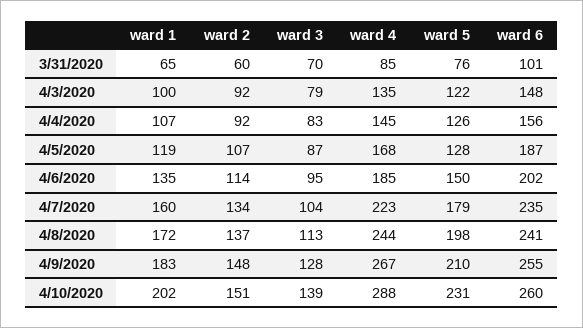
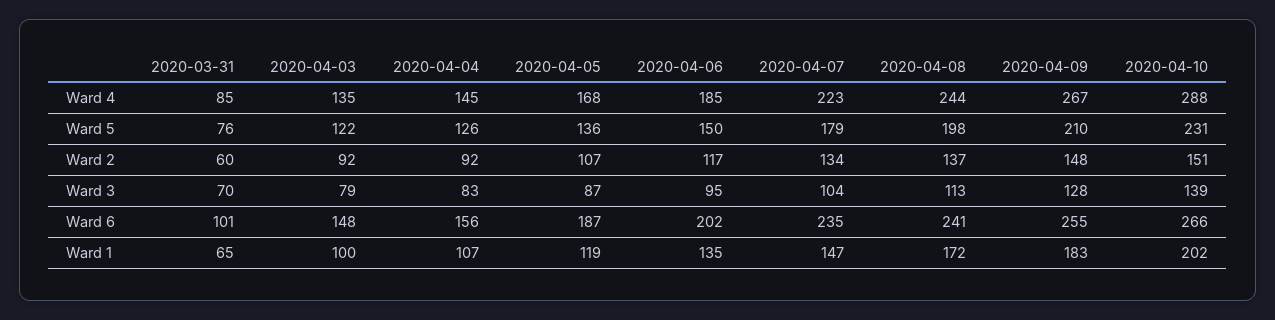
  {
    "ward 1": {
      "3/31/2020": 65,
      "4/3/2020": 100,
      "4/4/2020": 107,
      "4/5/2020": 119,
      "4/6/2020": 135,
-     "4/7/2020": 160,
+     "4/7/2020": 147,
      "4/8/2020": 172,
      "4/9/2020": 183,
      "4/10/2020": 202
    },
    "ward 2": {
      "3/31/2020": 60,
      "4/3/2020": 92,
      "4/4/2020": 92,
      "4/5/2020": 107,
-     "4/6/2020": 114,
+     "4/6/2020": 117,
      "4/7/2020": 134,
      "4/8/2020": 137,
      "4/9/2020": 148,
      "4/10/2020": 151
    },
    "ward 3": {
      "3/31/2020": 70,
      "4/3/2020": 79,
      "4/4/2020": 83,
      "4/5/2020": 87,
      "4/6/2020": 95,
      "4/7/2020": 104,
      "4/8/2020": 113,
      "4/9/2020": 128,
      "4/10/2020": 139
    },
    "ward 4": {
      "3/31/2020": 85,
      "4/3/2020": 135,
      "4/4/2020": 145,
      "4/5/2020": 168,
      "4/6/2020": 185,
      "4/7/2020": 223,
      "4/8/2020": 244,
      "4/9/2020": 267,
      "4/10/2020": 288
    },
    "ward 5": {
      "3/31/2020": 76,
      "4/3/2020": 122,
      "4/4/2020": 126,
-     "4/5/2020": 128,
+     "4/5/2020": 136,
      "4/6/2020": 150,
      "4/7/2020": 179,
      "4/8/2020": 198,
      "4/9/2020": 210,
      "4/10/2020": 231
    },
    "ward 6": {
      "3/31/2020": 101,
      "4/3/2020": 148,
      "4/4/2020": 156,
      "4/5/2020": 187,
      "4/6/2020": 202,
      "4/7/2020": 235,
      "4/8/2020": 241,
      "4/9/2020": 255,
-     "4/10/2020": 260
+     "4/10/2020": 266
    }
  }

